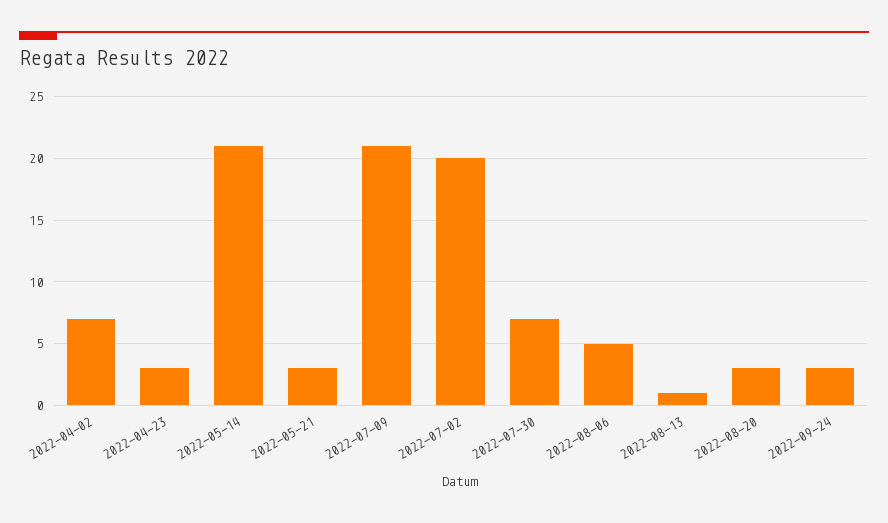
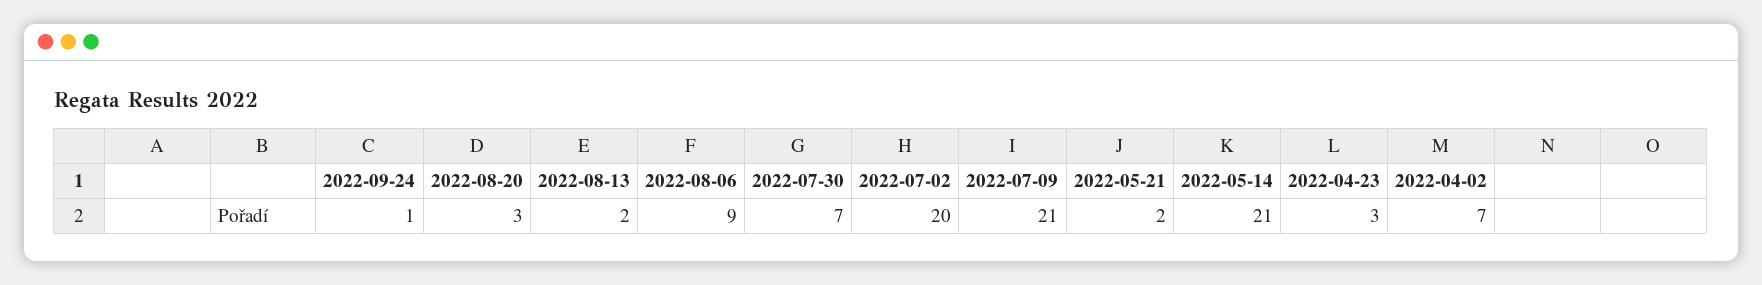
  {
    "2022-04-02": 7,
    "2022-04-23": 3,
    "2022-05-14": 21,
-   "2022-05-21": 3,
+   "2022-05-21": 2,
    "2022-07-09": 21,
    "2022-07-02": 20,
    "2022-07-30": 7,
-   "2022-08-06": 5,
+   "2022-08-06": 9,
-   "2022-08-13": 1,
+   "2022-08-13": 2,
    "2022-08-20": 3,
-   "2022-09-24": 3
+   "2022-09-24": 1
  }

